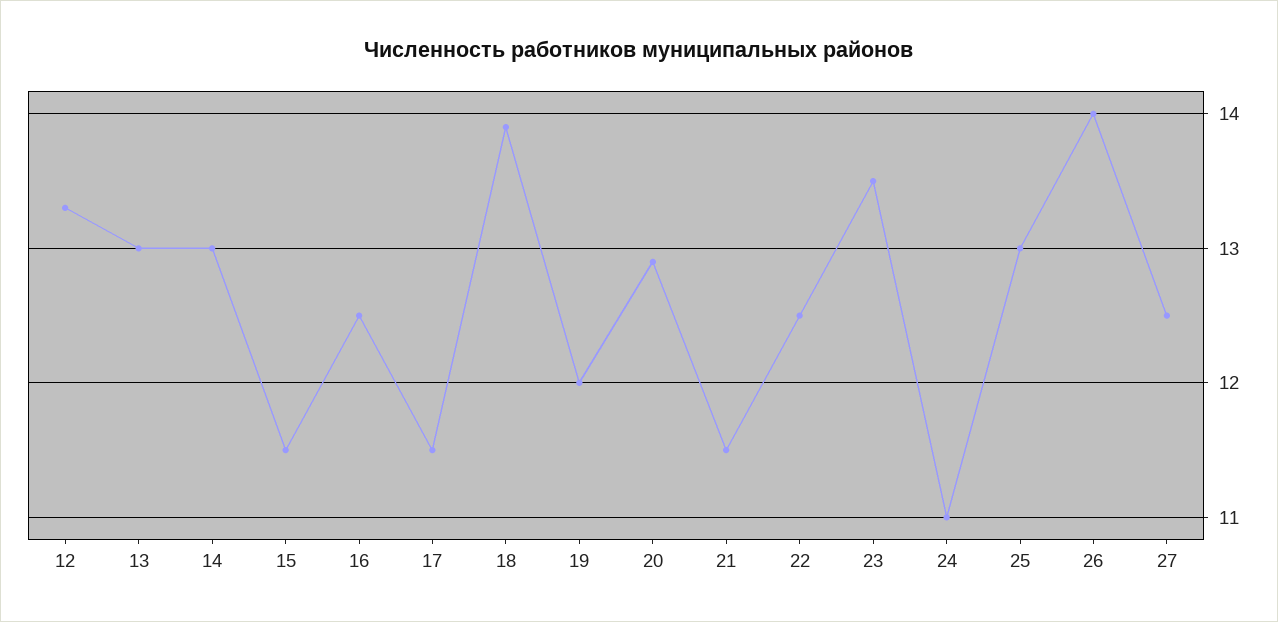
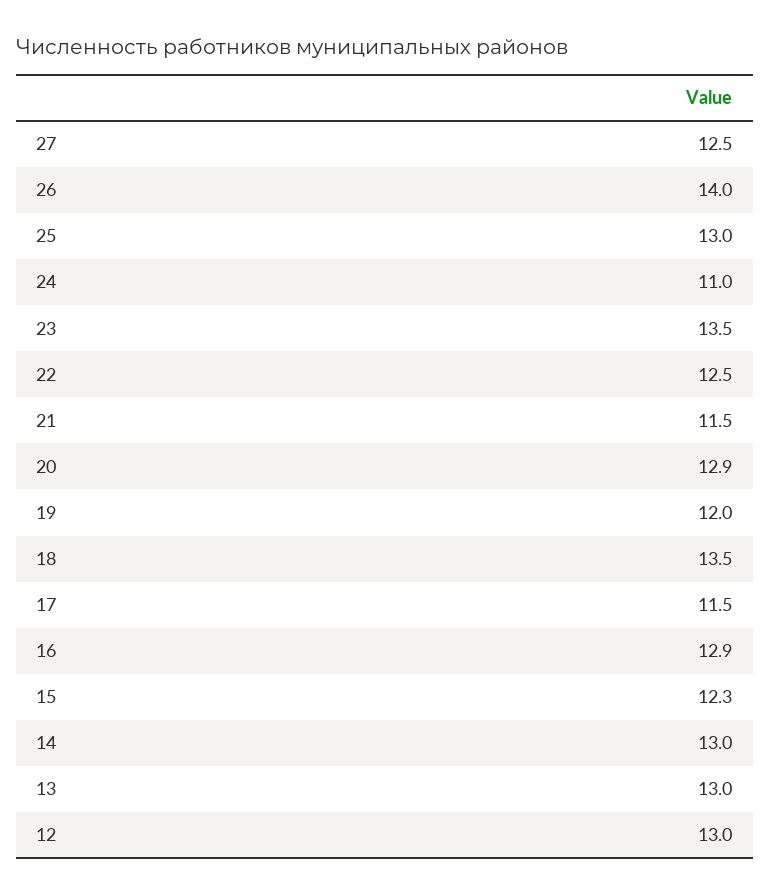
  {
-   "12": 13.3,
+   "12": 13,
    "13": 13,
    "14": 13,
-   "15": 11.5,
+   "15": 12.3,
-   "16": 12.5,
+   "16": 12.9,
    "17": 11.5,
-   "18": 13.9,
+   "18": 13.5,
    "19": 12,
    "20": 12.9,
    "21": 11.5,
    "22": 12.5,
    "23": 13.5,
    "24": 11,
    "25": 13,
    "26": 14,
    "27": 12.5
  }

